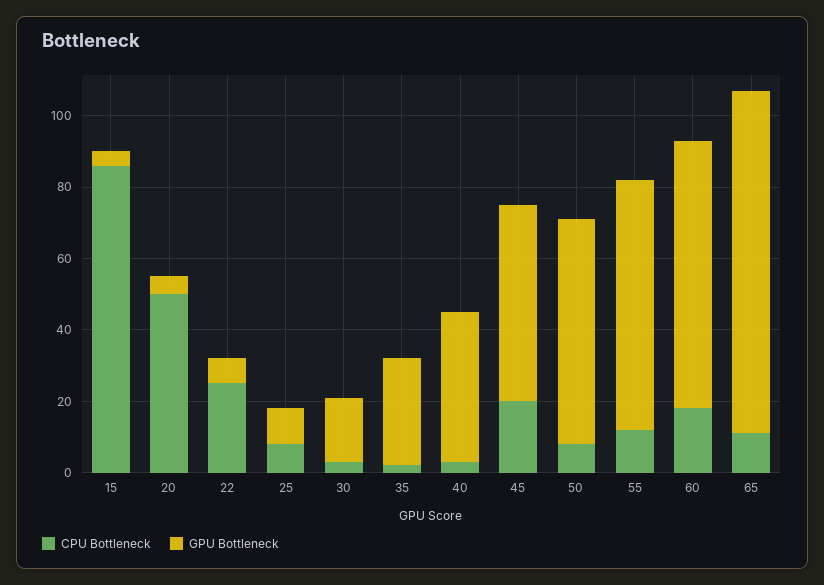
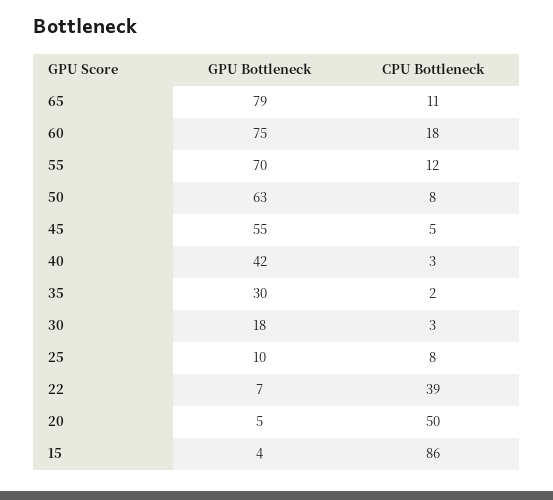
  {
    "CPU Bottleneck": {
      "15": 86,
      "20": 50,
-     "22": 25,
+     "22": 39,
      "25": 8,
      "30": 3,
      "35": 2,
      "40": 3,
-     "45": 20,
+     "45": 5,
      "50": 8,
      "55": 12,
      "60": 18,
      "65": 11
    },
    "GPU Bottleneck": {
      "15": 4,
      "20": 5,
      "22": 7,
      "25": 10,
      "30": 18,
      "35": 30,
      "40": 42,
      "45": 55,
      "50": 63,
      "55": 70,
      "60": 75,
-     "65": 95
+     "65": 79
    }
  }

